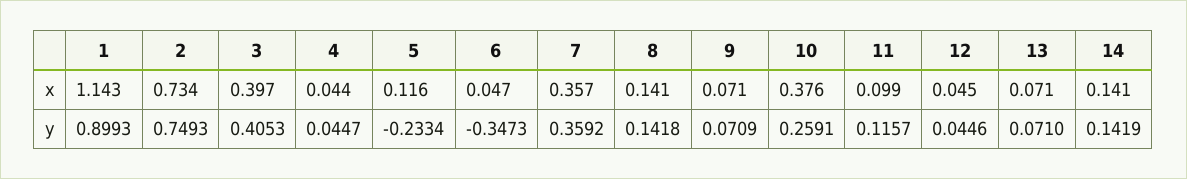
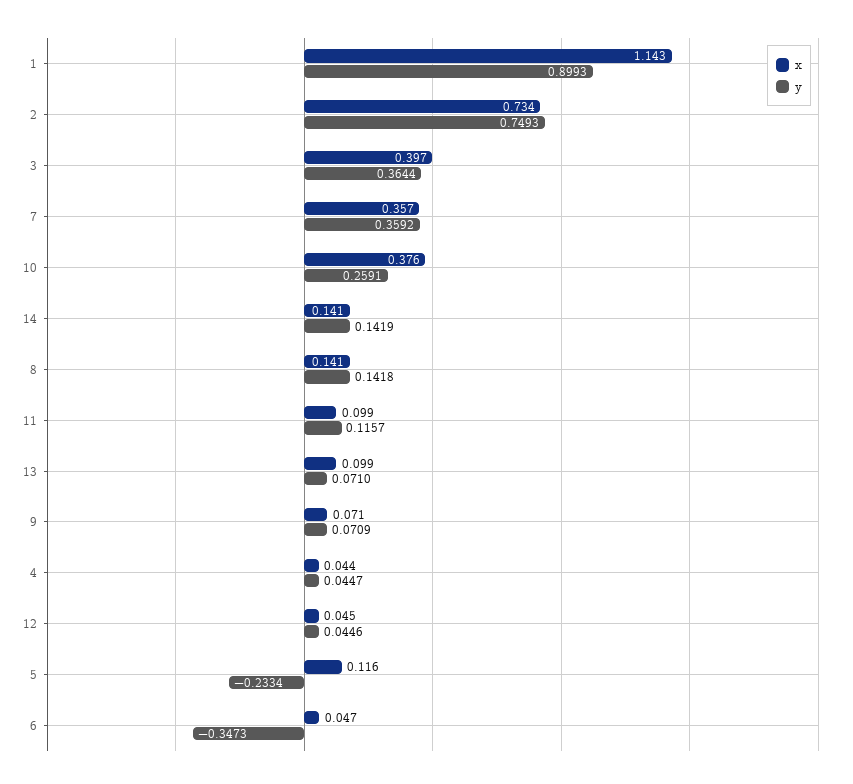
  {
    "x": {
      "1": 1.143,
      "2": 0.734,
      "3": 0.397,
      "4": 0.044,
      "5": 0.116,
      "6": 0.047,
      "7": 0.357,
      "8": 0.141,
      "9": 0.071,
      "10": 0.376,
      "11": 0.099,
      "12": 0.045,
-     "13": 0.071,
+     "13": 0.099,
      "14": 0.141
    },
    "y": {
      "1": 0.8993,
      "2": 0.7493,
-     "3": 0.4053,
+     "3": 0.3644,
      "4": 0.0447,
      "5": -0.2334,
      "6": -0.3473,
      "7": 0.3592,
      "8": 0.1418,
      "9": 0.0709,
      "10": 0.2591,
      "11": 0.1157,
      "12": 0.0446,
      "13": 0.071,
      "14": 0.1419
    }
  }

